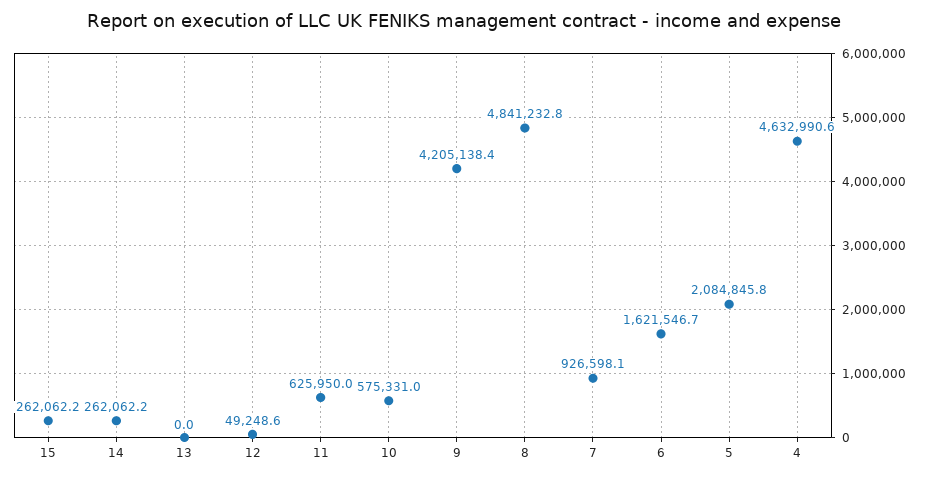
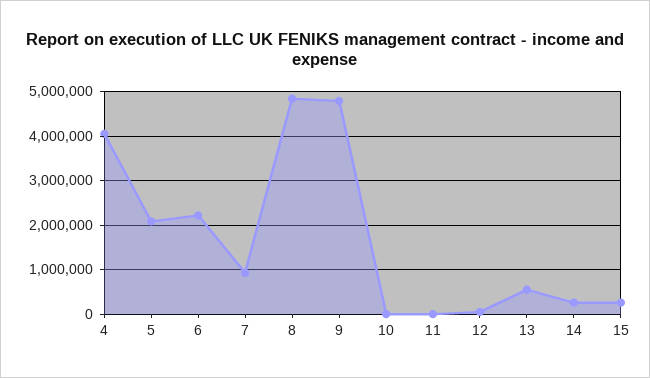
  {
    "15": 262062.2,
    "14": 262062.2,
-   "13": 0,
+   "13": 600000,
    "12": 49248.6,
-   "11": 625950,
+   "11": 0,
-   "10": 575331,
+   "10": 0,
-   "9": 4205138.4,
+   "9": 4800000,
    "8": 4841232.8,
    "7": 926598.1,
-   "6": 1621546.7,
+   "6": 2200000,
    "5": 2084845.8,
-   "4": 4632990.6
+   "4": 4000000
  }

